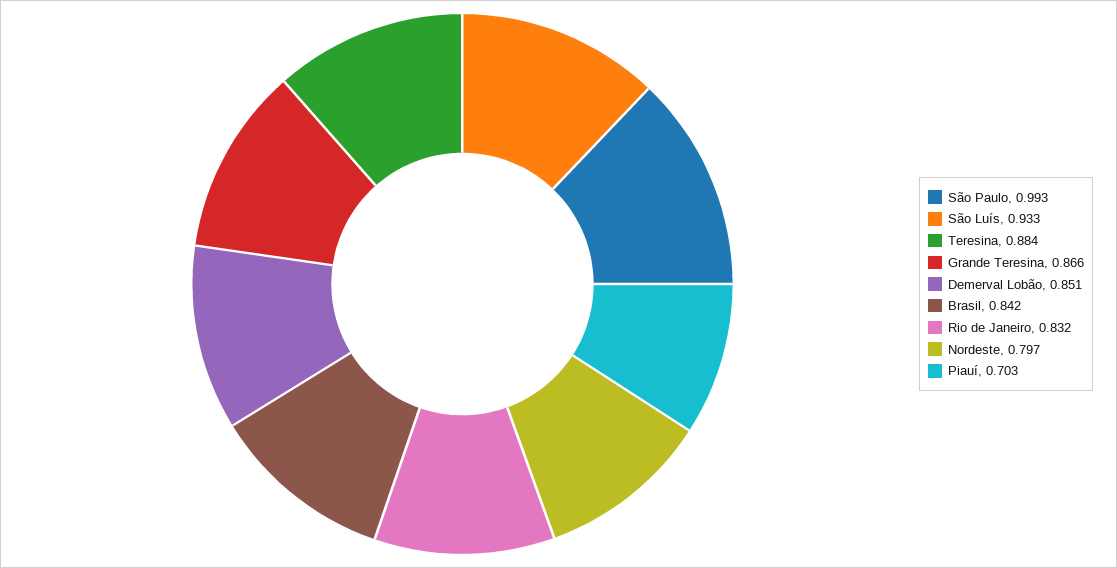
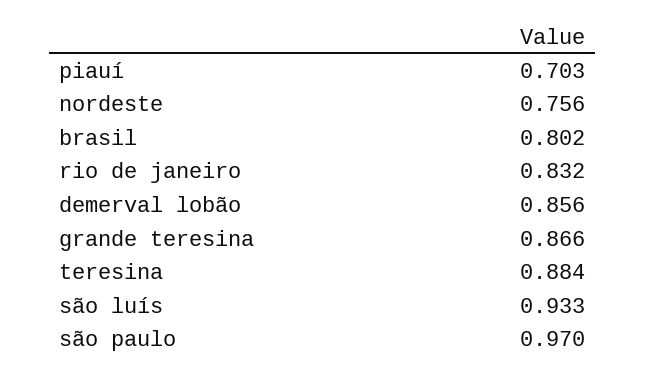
  {
-   "São Paulo": 0.993,
+   "São Paulo": 0.97,
    "São Luís": 0.933,
    "Teresina": 0.884,
    "Grande Teresina": 0.866,
-   "Demerval Lobão": 0.851,
+   "Demerval Lobão": 0.856,
-   "Brasil": 0.842,
+   "Brasil": 0.802,
    "Rio de Janeiro": 0.832,
-   "Nordeste": 0.797,
+   "Nordeste": 0.756,
    "Piauí": 0.703
  }

